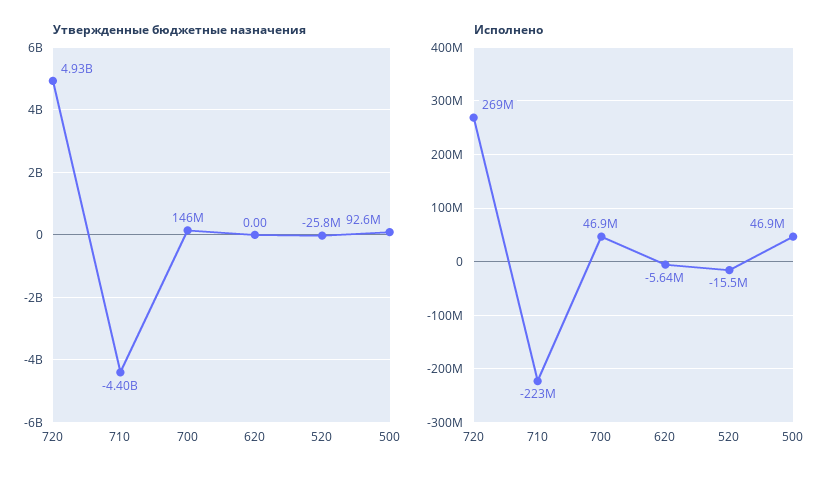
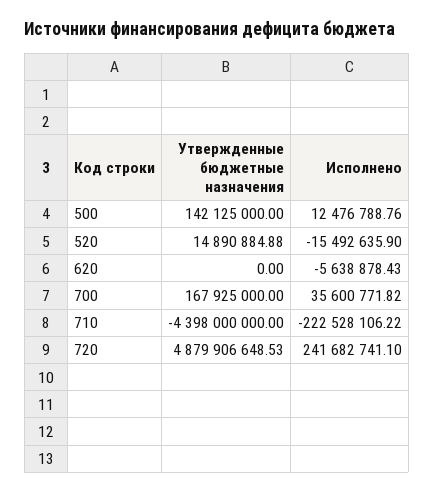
  {
    "Утвержденные бюджетные назначения": {
-     "720": 4930000000,
+     "720": 4879906648.53,
      "710": -4398000000,
-     "700": 146000000,
+     "700": 167925000,
      "620": 0,
-     "520": -25800000,
+     "520": 14890884.88,
-     "500": 92600000
+     "500": 142125000
    },
    "Исполнено": {
-     "720": 269000000,
+     "720": 241682741.1,
      "710": -222528106.22,
-     "700": 46900000,
+     "700": 35600771.82,
      "620": -5638878.43,
      "520": -15492635.9,
-     "500": 46900000
+     "500": 12476788.76
    }
  }

